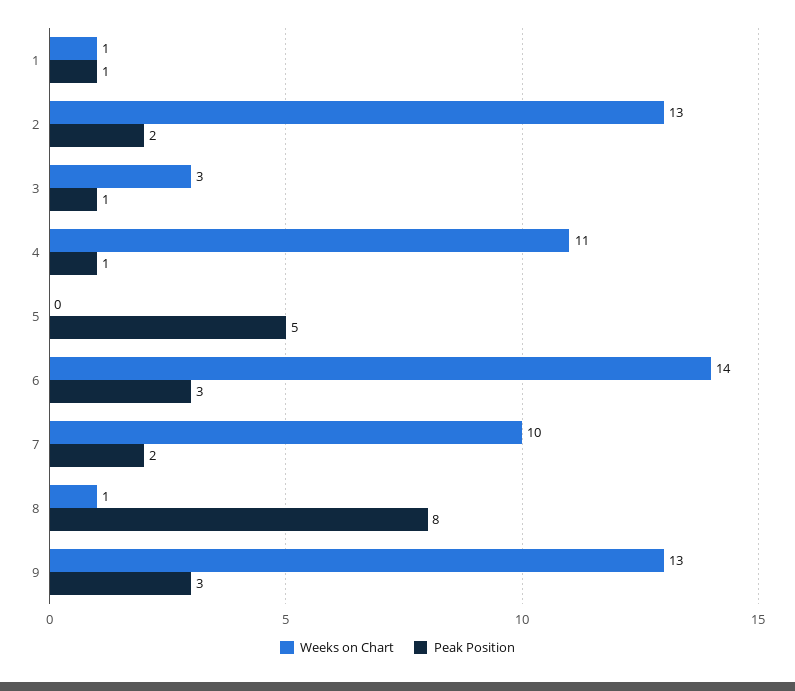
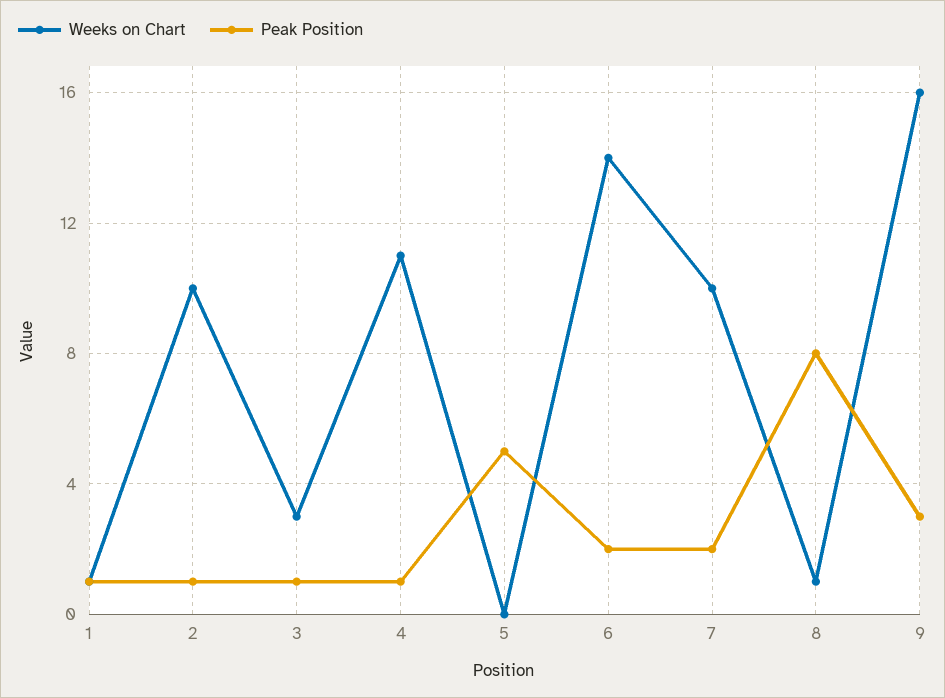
  {
    "Weeks on Chart": {
      "1": 1,
-     "2": 13,
+     "2": 10,
      "3": 3,
      "4": 11,
      "5": 0,
      "6": 14,
      "7": 10,
      "8": 1,
-     "9": 13
+     "9": 16
    },
    "Peak Position": {
      "1": 1,
-     "2": 2,
+     "2": 1,
      "3": 1,
      "4": 1,
      "5": 5,
-     "6": 3,
+     "6": 2,
      "7": 2,
      "8": 8,
      "9": 3
    }
  }

